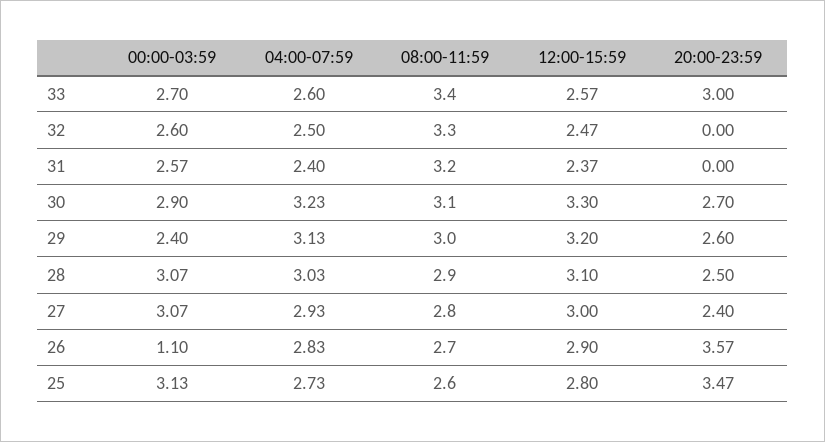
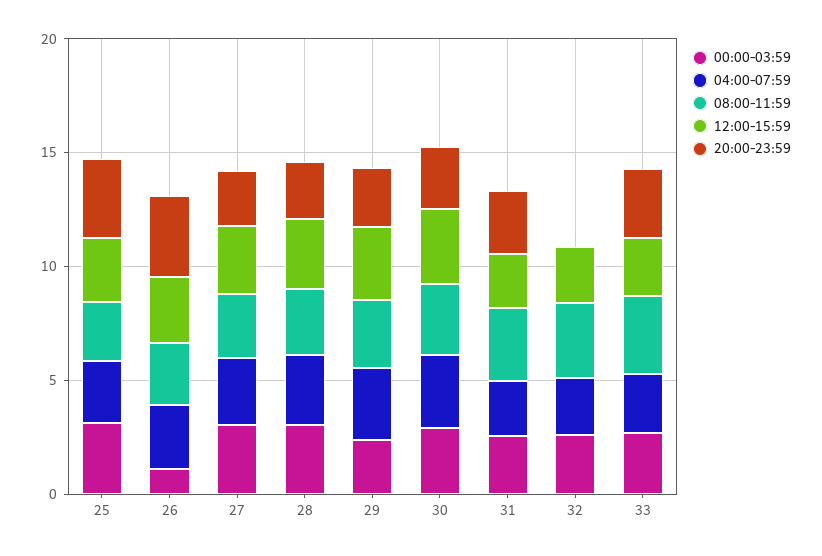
  {
    "00:00-03:59": {
      "33": 2.7,
      "32": 2.6,
      "31": 2.57,
      "30": 2.9,
      "29": 2.4,
      "28": 3.07,
      "27": 3.07,
      "26": 1.1,
      "25": 3.13
    },
    "04:00-07:59": {
      "33": 2.6,
      "32": 2.5,
      "31": 2.4,
      "30": 3.23,
      "29": 3.13,
      "28": 3.03,
      "27": 2.93,
      "26": 2.83,
      "25": 2.73
    },
    "08:00-11:59": {
      "33": 3.4,
      "32": 3.3,
      "31": 3.2,
      "30": 3.1,
      "29": 3,
      "28": 2.9,
      "27": 2.8,
      "26": 2.7,
      "25": 2.6
    },
    "12:00-15:59": {
      "33": 2.57,
      "32": 2.47,
      "31": 2.37,
      "30": 3.3,
      "29": 3.2,
      "28": 3.1,
      "27": 3,
      "26": 2.9,
      "25": 2.8
    },
    "20:00-23:59": {
      "33": 3,
      "32": 0,
-     "31": 0,
+     "31": 3,
      "30": 2.7,
      "29": 2.6,
      "28": 2.5,
      "27": 2.4,
      "26": 3.57,
      "25": 3.47
    }
  }

